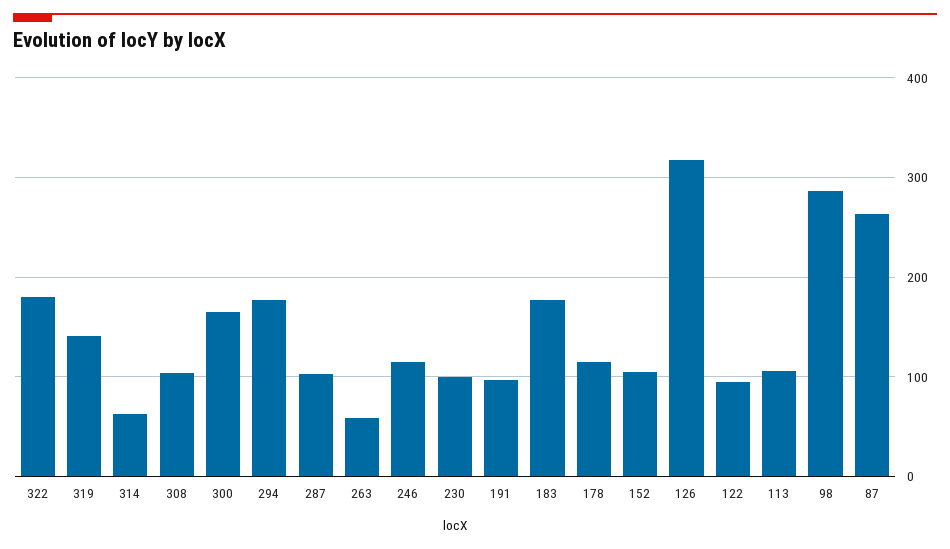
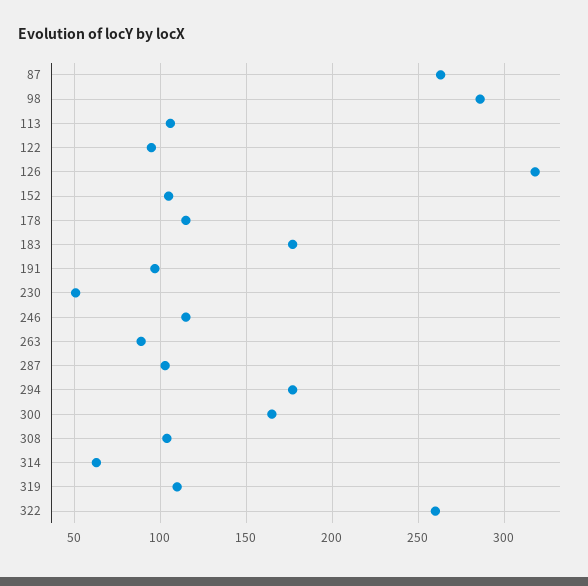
  {
-   "322": 180,
+   "322": 260,
-   "319": 140,
+   "319": 110,
    "314": 65,
    "308": 105,
    "300": 165,
    "294": 175,
    "287": 105,
-   "263": 60,
+   "263": 90,
    "246": 115,
-   "230": 100,
+   "230": 50,
    "191": 95,
    "183": 175,
    "178": 115,
    "152": 105,
    "126": 320,
    "122": 95,
    "113": 105,
    "98": 285,
    "87": 265
  }

